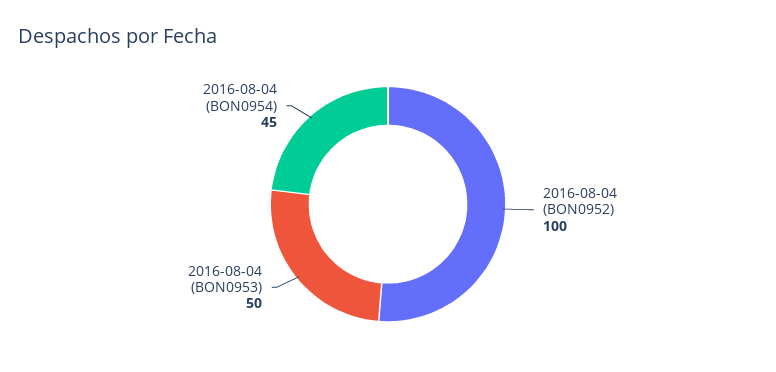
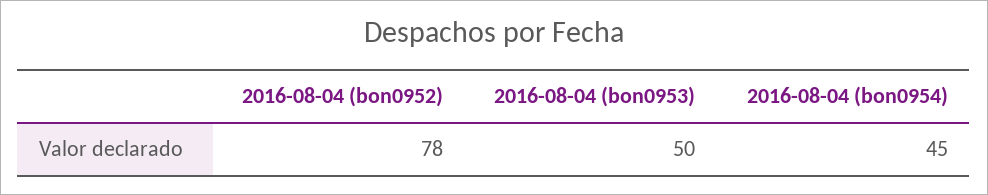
  {
-   "2016-08-04 (BON0952)": 100,
+   "2016-08-04 (BON0952)": 78,
    "2016-08-04 (BON0953)": 50,
    "2016-08-04 (BON0954)": 45
  }

